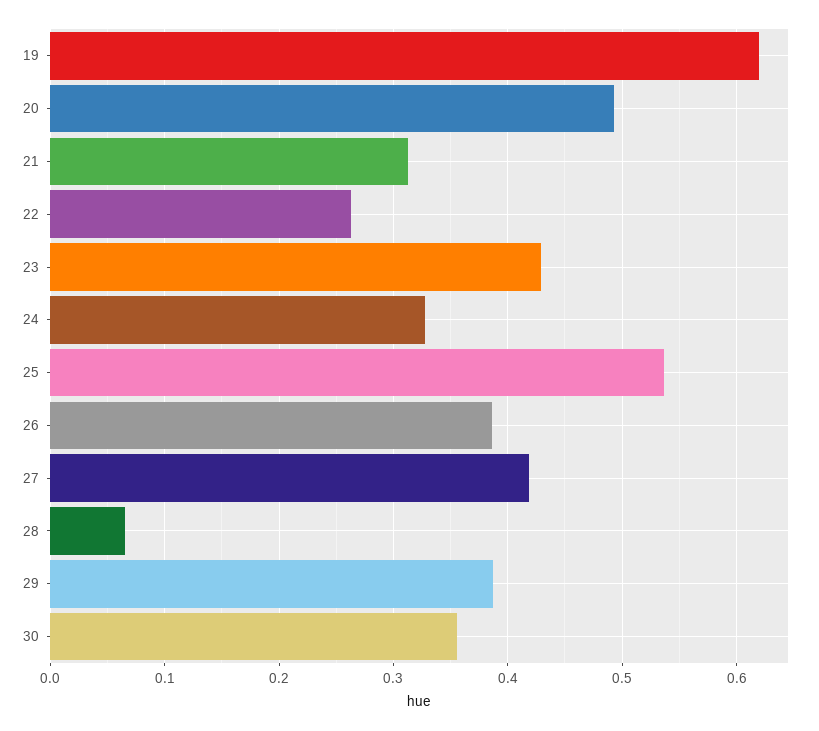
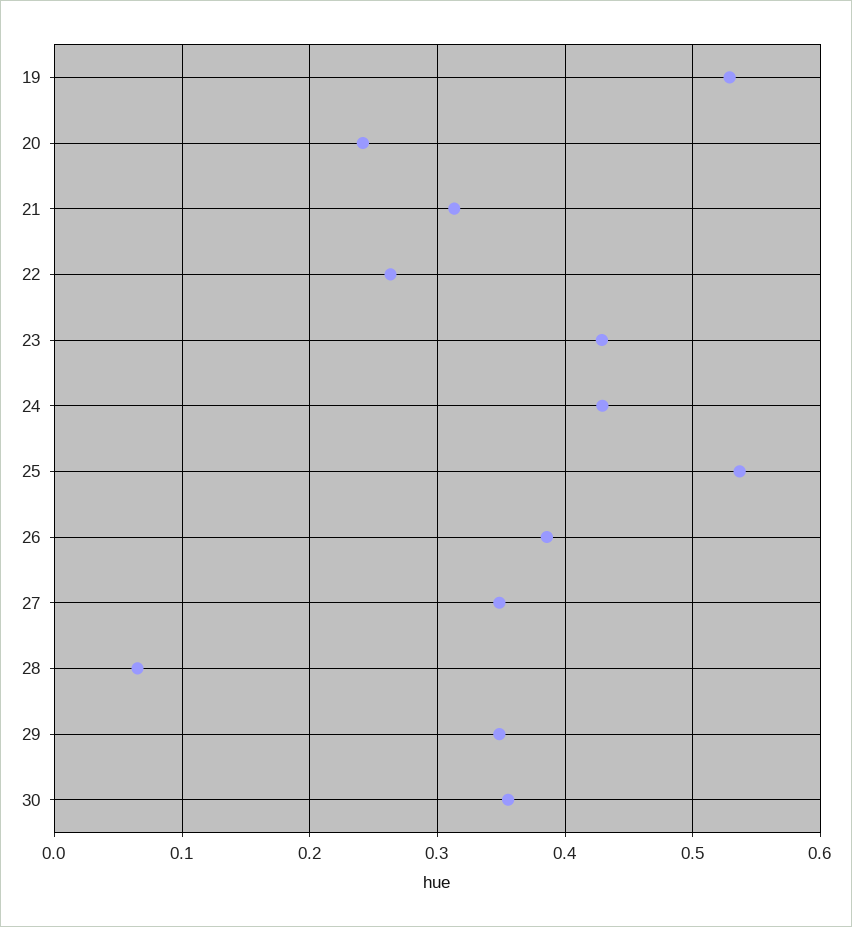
  {
-   "19": 0.62,
+   "19": 0.53,
-   "20": 0.49,
+   "20": 0.24,
    "21": 0.31,
    "22": 0.26,
    "23": 0.43,
-   "24": 0.33,
+   "24": 0.43,
    "25": 0.54,
    "26": 0.39,
-   "27": 0.42,
+   "27": 0.35,
    "28": 0.07,
-   "29": 0.39,
+   "29": 0.35,
    "30": 0.36
  }

